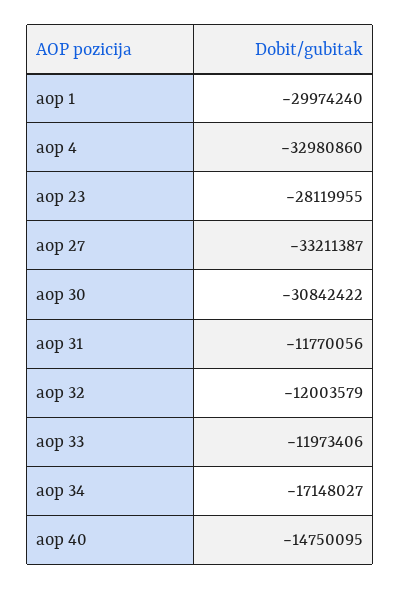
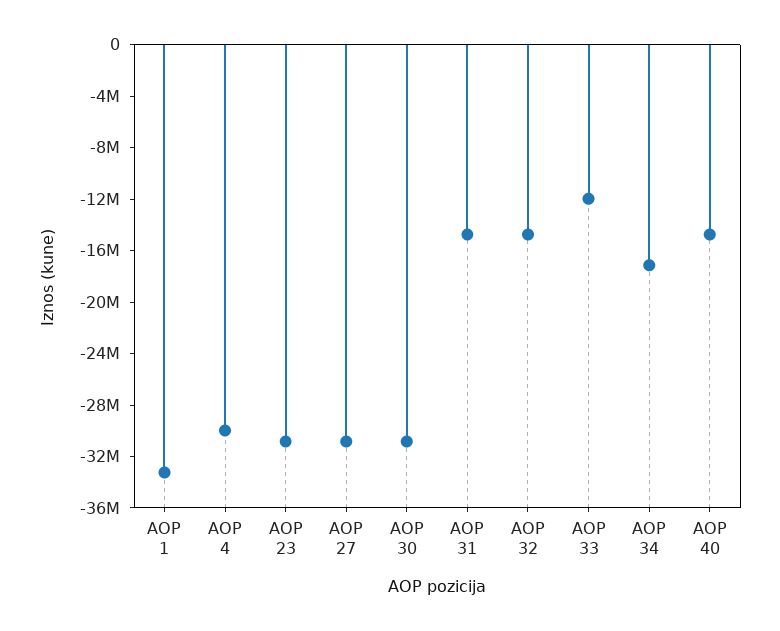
  {
-   "aop 1": -29974240,
+   "aop 1": -33000000,
-   "aop 4": -32980860,
+   "aop 4": -30000000,
-   "aop 23": -28119955,
+   "aop 23": -31000000,
-   "aop 27": -33211387,
+   "aop 27": -31000000,
    "aop 30": -30842422,
-   "aop 31": -11770056,
+   "aop 31": -15000000,
-   "aop 32": -12003579,
+   "aop 32": -15000000,
    "aop 33": -11973406,
    "aop 34": -17148027,
    "aop 40": -14750095
  }

